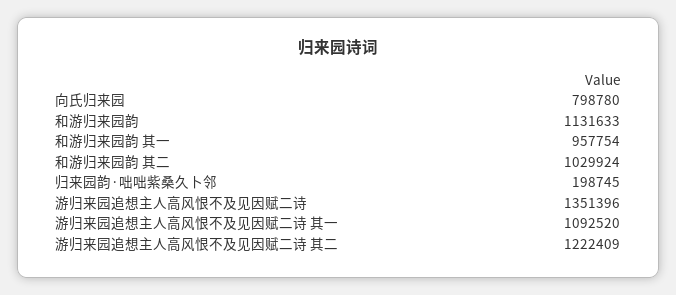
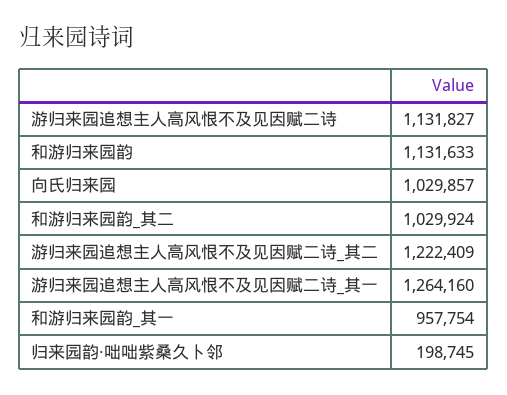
  {
-   "向氏归来园": 798780,
+   "向氏归来园": 1029857,
    "和游归来园韵": 1131633,
    "和游归来园韵 其一": 957754,
    "和游归来园韵 其二": 1029924,
    "归来园韵·咄咄紫桑久卜邻": 198745,
-   "游归来园追想主人高风恨不及见因赋二诗": 1351396,
+   "游归来园追想主人高风恨不及见因赋二诗": 1131827,
-   "游归来园追想主人高风恨不及见因赋二诗 其一": 1092520,
+   "游归来园追想主人高风恨不及见因赋二诗 其一": 1264160,
    "游归来园追想主人高风恨不及见因赋二诗 其二": 1222409
  }

